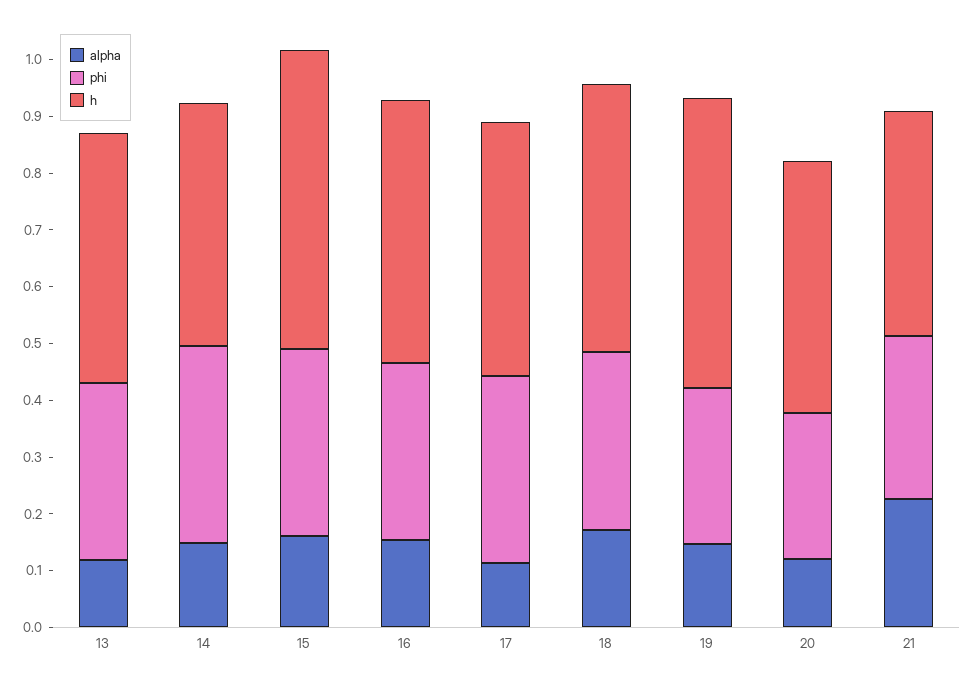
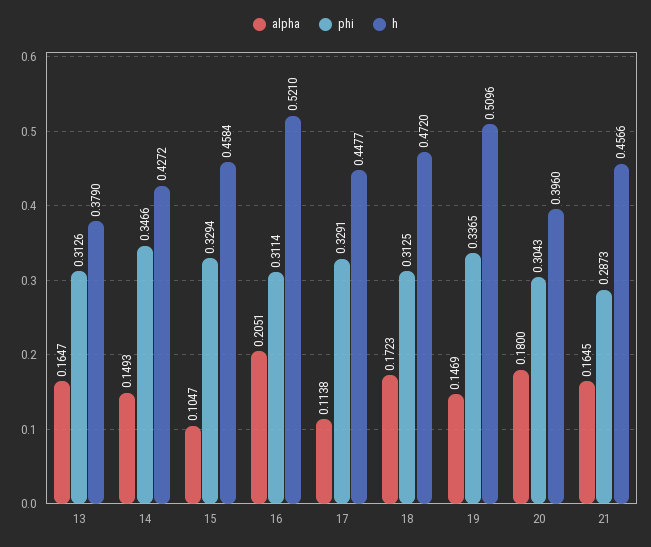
  {
    "alpha": {
-     "13": 0.12,
+     "13": 0.1647,
      "14": 0.1493,
-     "15": 0.16,
+     "15": 0.1047,
-     "16": 0.16,
+     "16": 0.2051,
      "17": 0.1138,
      "18": 0.1723,
      "19": 0.1469,
-     "20": 0.12,
+     "20": 0.18,
-     "21": 0.22
+     "21": 0.1645
    },
    "phi": {
      "13": 0.3126,
      "14": 0.3466,
      "15": 0.3294,
      "16": 0.3114,
      "17": 0.3291,
      "18": 0.3125,
-     "19": 0.28,
+     "19": 0.3365,
-     "20": 0.26,
+     "20": 0.3043,
      "21": 0.2873
    },
    "h": {
-     "13": 0.44,
+     "13": 0.379,
      "14": 0.4272,
-     "15": 0.52,
+     "15": 0.4584,
-     "16": 0.46,
+     "16": 0.521,
      "17": 0.4477,
      "18": 0.472,
      "19": 0.5096,
-     "20": 0.44,
+     "20": 0.396,
-     "21": 0.4
+     "21": 0.4566
    }
  }

